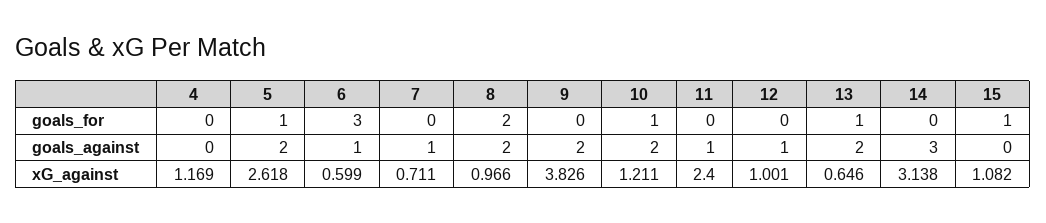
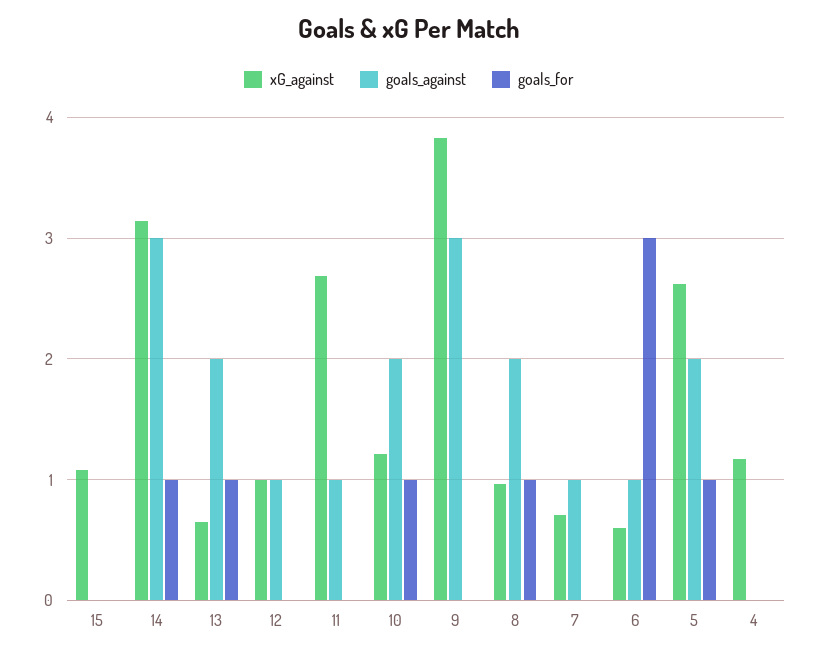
  {
    "goals_for": {
      "4": 0,
      "5": 1,
      "6": 3,
      "7": 0,
-     "8": 2,
+     "8": 1,
      "9": 0,
      "10": 1,
      "11": 0,
      "12": 0,
      "13": 1,
-     "14": 0,
+     "14": 1,
-     "15": 1
+     "15": 0
    },
    "goals_against": {
      "4": 0,
      "5": 2,
      "6": 1,
      "7": 1,
      "8": 2,
-     "9": 2,
+     "9": 3,
      "10": 2,
      "11": 1,
      "12": 1,
      "13": 2,
      "14": 3,
      "15": 0
    },
    "xG_against": {
      "4": 1.169,
      "5": 2.618,
      "6": 0.599,
      "7": 0.711,
      "8": 0.966,
      "9": 3.826,
      "10": 1.211,
-     "11": 2.4,
+     "11": 2.7,
      "12": 1.001,
      "13": 0.646,
      "14": 3.138,
      "15": 1.082
    }
  }

